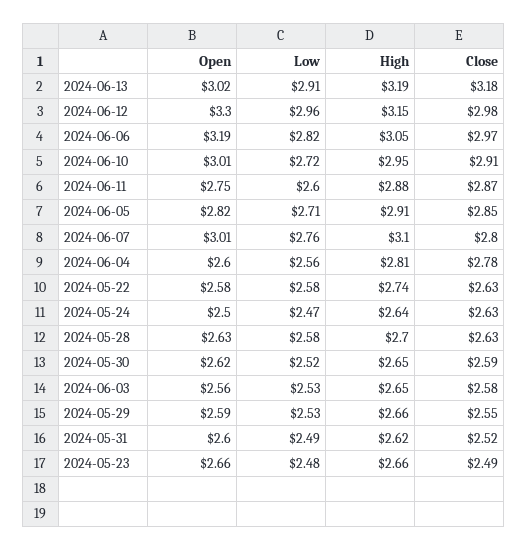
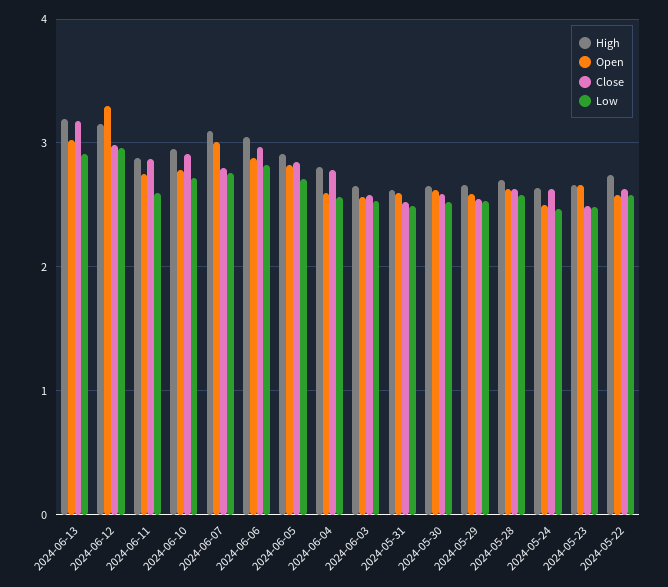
  {
    "Open": {
      "2024-06-13": 3.02,
      "2024-06-12": 3.3,
-     "2024-06-06": 3.19,
+     "2024-06-06": 2.9,
-     "2024-06-10": 3.01,
+     "2024-06-10": 2.8,
      "2024-06-11": 2.75,
      "2024-06-05": 2.82,
      "2024-06-07": 3.01,
      "2024-06-04": 2.6,
      "2024-05-22": 2.58,
      "2024-05-24": 2.5,
      "2024-05-28": 2.63,
      "2024-05-30": 2.62,
      "2024-06-03": 2.56,
      "2024-05-29": 2.59,
      "2024-05-31": 2.6,
      "2024-05-23": 2.66
    },
    "Low": {
      "2024-06-13": 2.91,
      "2024-06-12": 2.96,
      "2024-06-06": 2.82,
      "2024-06-10": 2.72,
      "2024-06-11": 2.6,
      "2024-06-05": 2.71,
      "2024-06-07": 2.76,
      "2024-06-04": 2.56,
      "2024-05-22": 2.58,
      "2024-05-24": 2.47,
      "2024-05-28": 2.58,
      "2024-05-30": 2.52,
      "2024-06-03": 2.53,
      "2024-05-29": 2.53,
      "2024-05-31": 2.49,
      "2024-05-23": 2.48
    },
    "High": {
      "2024-06-13": 3.19,
      "2024-06-12": 3.15,
      "2024-06-06": 3.05,
      "2024-06-10": 2.95,
      "2024-06-11": 2.88,
      "2024-06-05": 2.91,
      "2024-06-07": 3.1,
      "2024-06-04": 2.81,
      "2024-05-22": 2.74,
      "2024-05-24": 2.64,
      "2024-05-28": 2.7,
      "2024-05-30": 2.65,
      "2024-06-03": 2.65,
      "2024-05-29": 2.66,
      "2024-05-31": 2.62,
      "2024-05-23": 2.66
    },
    "Close": {
      "2024-06-13": 3.18,
      "2024-06-12": 2.98,
      "2024-06-06": 2.97,
      "2024-06-10": 2.91,
      "2024-06-11": 2.87,
      "2024-06-05": 2.85,
      "2024-06-07": 2.8,
      "2024-06-04": 2.78,
      "2024-05-22": 2.63,
      "2024-05-24": 2.63,
      "2024-05-28": 2.63,
      "2024-05-30": 2.59,
      "2024-06-03": 2.58,
      "2024-05-29": 2.55,
      "2024-05-31": 2.52,
      "2024-05-23": 2.49
    }
  }

